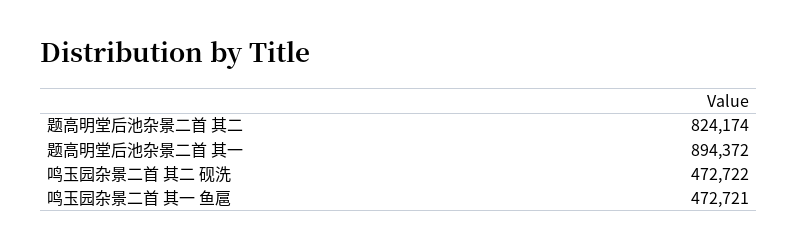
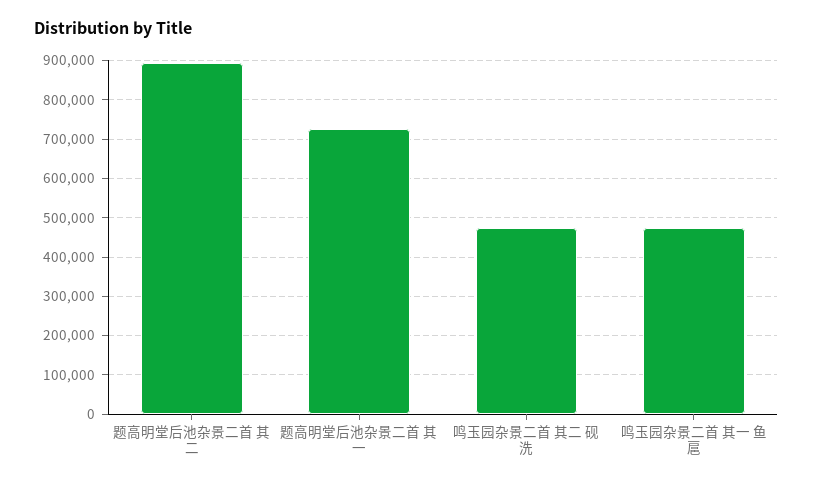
  {
-   "题高明堂后池杂景二首 其二": 824174,
+   "题高明堂后池杂景二首 其二": 900000,
-   "题高明堂后池杂景二首 其一": 894372,
+   "题高明堂后池杂景二首 其一": 720000,
    "鸣玉园杂景二首 其二 砚洗": 472722,
    "鸣玉园杂景二首 其一 鱼扈": 472721
  }

